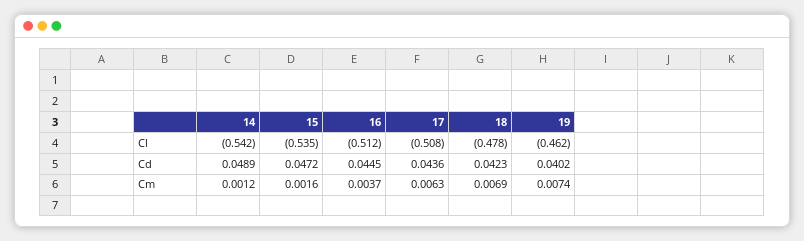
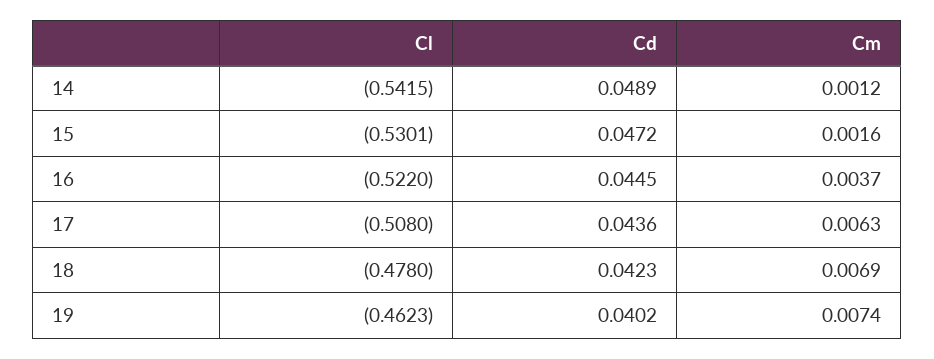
  {
    "14": {
      "Cl": -0.5415,
      "Cd": 0.0489,
      "Cm": 0.0012
    },
    "15": {
-     "Cl": -0.535,
+     "Cl": -0.5301,
      "Cd": 0.0472,
      "Cm": 0.0016
    },
    "16": {
-     "Cl": -0.512,
+     "Cl": -0.522,
      "Cd": 0.0445,
      "Cm": 0.0037
    },
    "17": {
      "Cl": -0.508,
      "Cd": 0.0436,
      "Cm": 0.0063
    },
    "18": {
      "Cl": -0.478,
      "Cd": 0.0423,
      "Cm": 0.0069
    },
    "19": {
      "Cl": -0.4623,
      "Cd": 0.0402,
      "Cm": 0.0074
    }
  }

